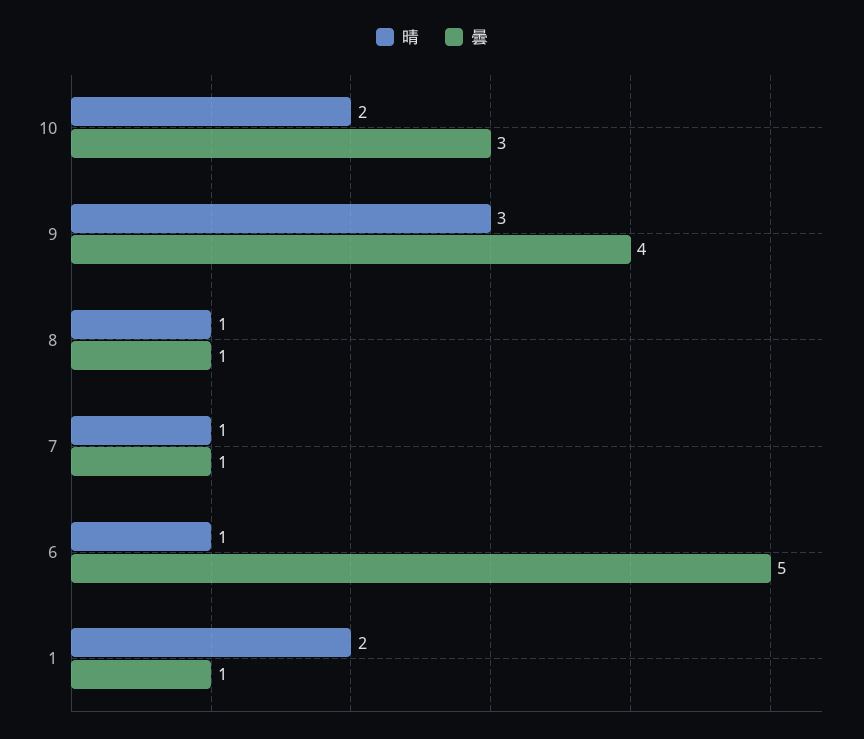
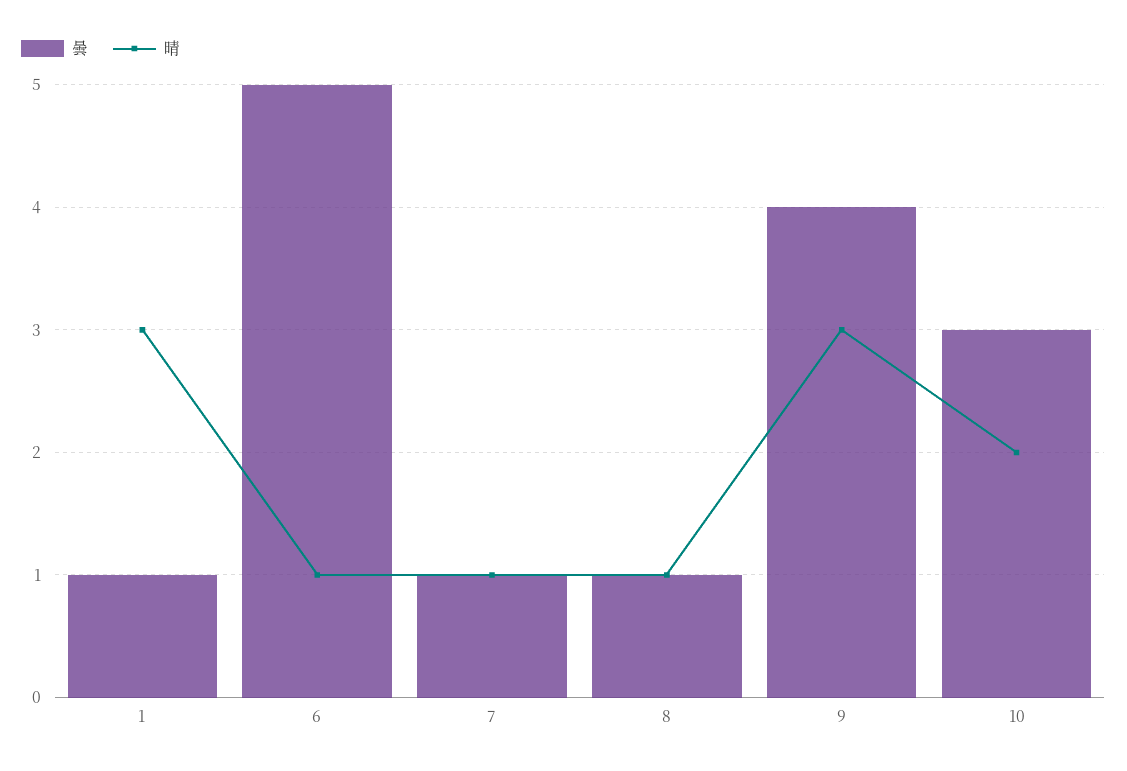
  {
    "晴": {
      "10": 2,
      "9": 3,
      "8": 1,
      "7": 1,
      "6": 1,
-     "1": 2
+     "1": 3
    },
    "曇": {
      "10": 3,
      "9": 4,
      "8": 1,
      "7": 1,
      "6": 5,
      "1": 1
    }
  }

